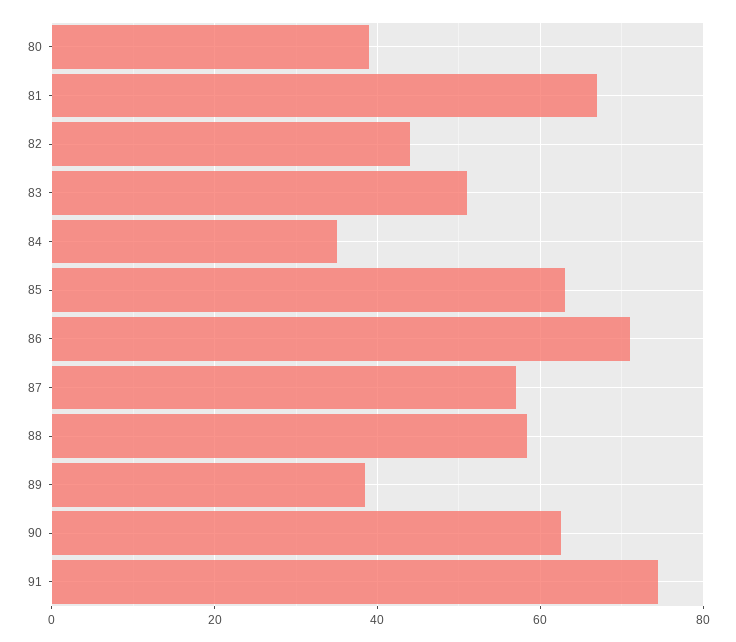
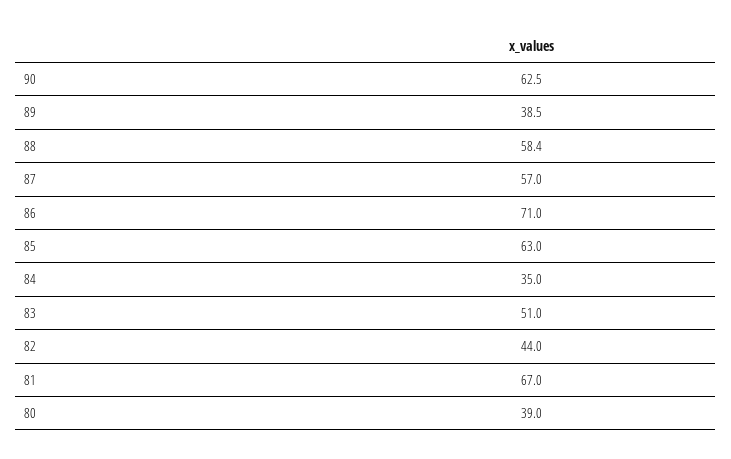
  {
    "80": 39,
    "81": 67,
    "82": 44,
    "83": 51,
    "84": 35,
    "85": 63,
    "86": 71,
    "87": 57,
    "88": 58.4,
    "89": 38.5,
-   "90": 62.5,
+   "90": 62.5
-   "91": 74
  }

